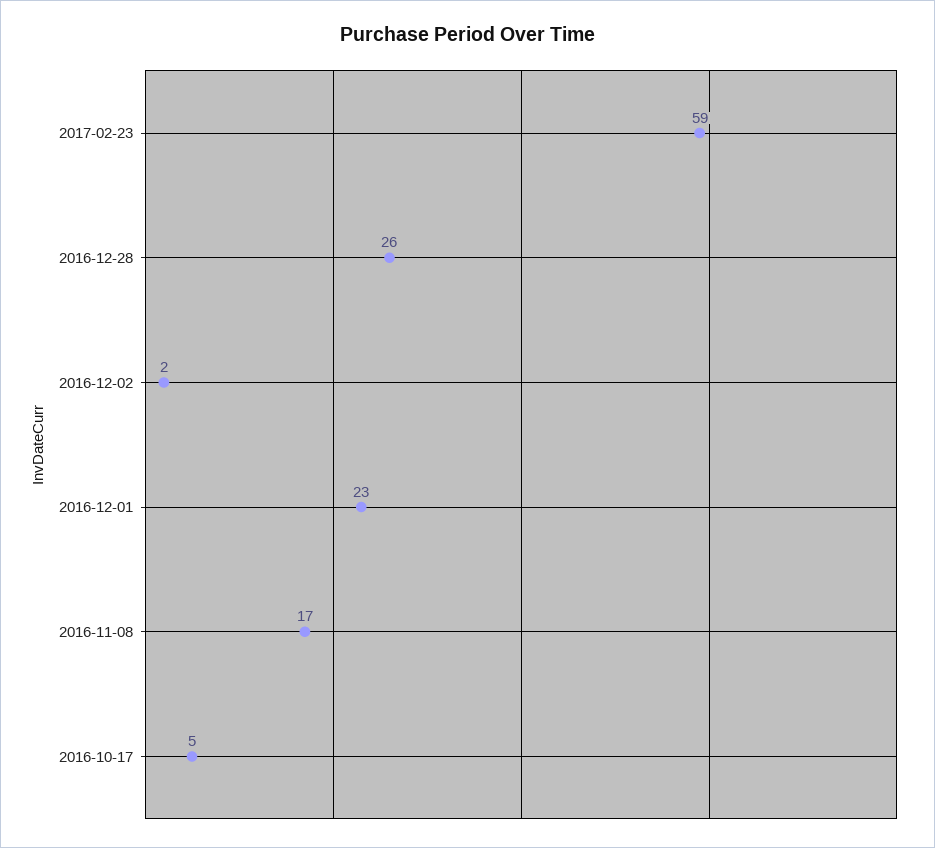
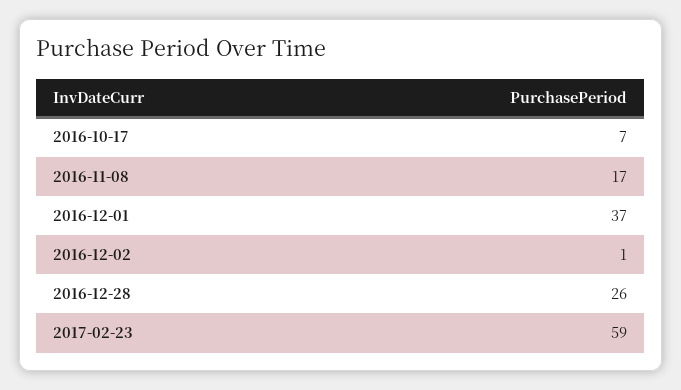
  {
    "2017-02-23": 59,
    "2016-12-28": 26,
-   "2016-12-02": 2,
+   "2016-12-02": 1,
-   "2016-12-01": 23,
+   "2016-12-01": 37,
    "2016-11-08": 17,
-   "2016-10-17": 5
+   "2016-10-17": 7
  }

